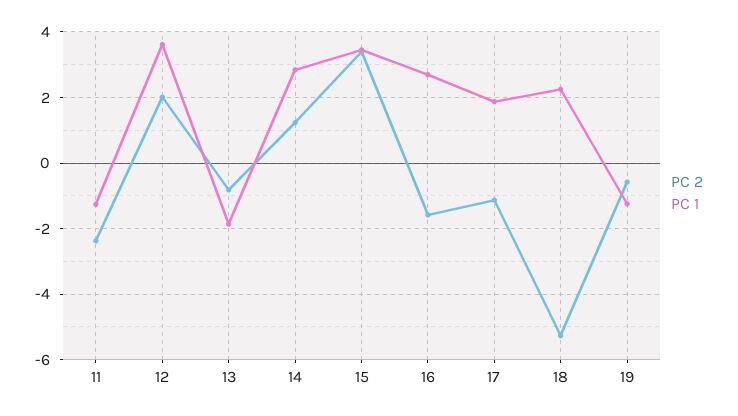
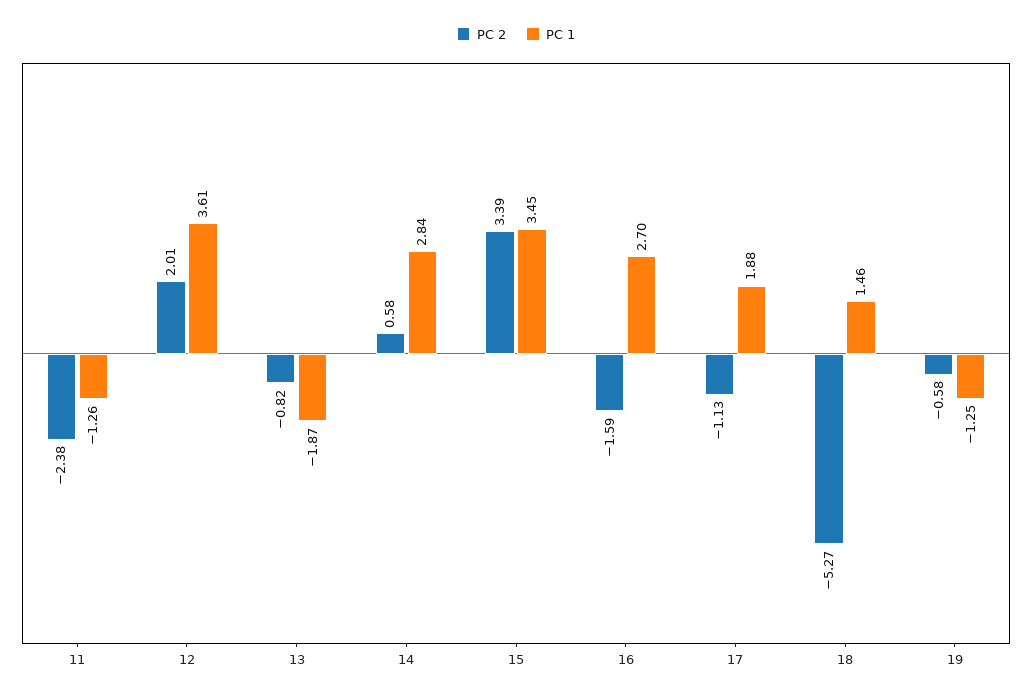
  {
    "PC 2": {
      "11": -2.38,
      "12": 2.01,
      "13": -0.82,
-     "14": 1.2,
+     "14": 0.58,
      "15": 3.39,
      "16": -1.59,
      "17": -1.13,
      "18": -5.27,
      "19": -0.58
    },
    "PC 1": {
      "11": -1.26,
      "12": 3.61,
      "13": -1.87,
      "14": 2.84,
      "15": 3.45,
      "16": 2.7,
      "17": 1.88,
-     "18": 2.2,
+     "18": 1.46,
      "19": -1.25
    }
  }

